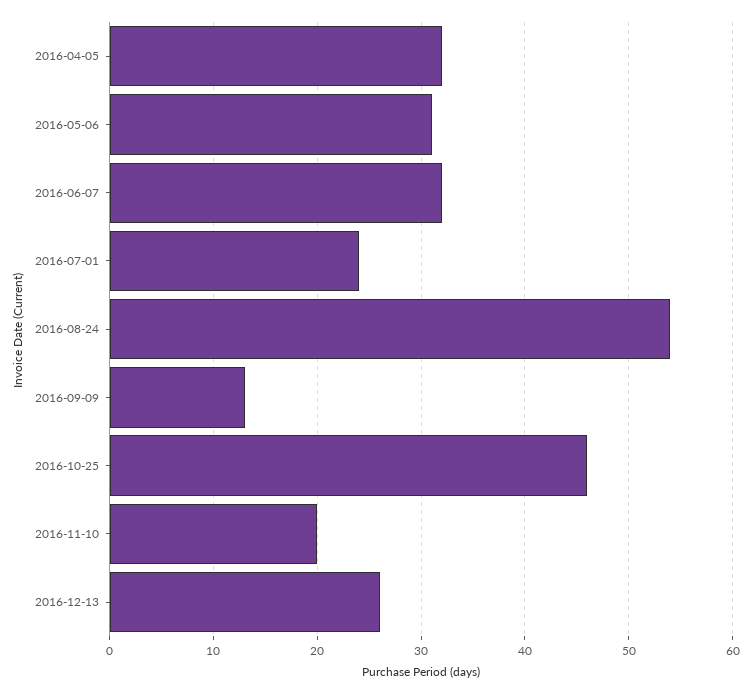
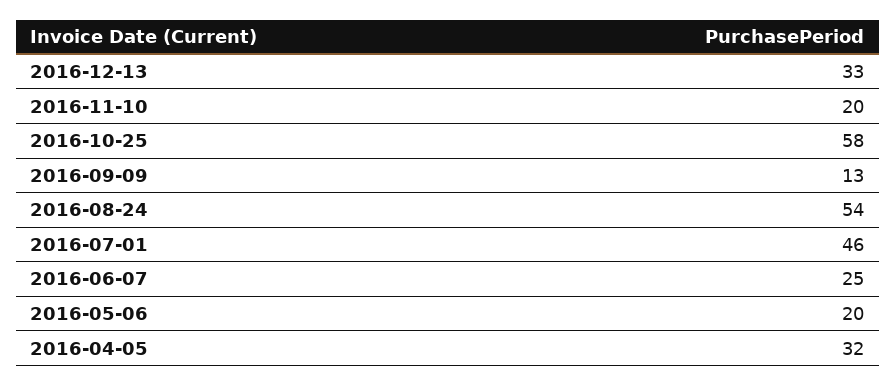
  {
    "2016-04-05": 32,
-   "2016-05-06": 31,
+   "2016-05-06": 20,
-   "2016-06-07": 32,
+   "2016-06-07": 25,
-   "2016-07-01": 24,
+   "2016-07-01": 46,
    "2016-08-24": 54,
    "2016-09-09": 13,
-   "2016-10-25": 46,
+   "2016-10-25": 58,
    "2016-11-10": 20,
-   "2016-12-13": 26
+   "2016-12-13": 33
  }

